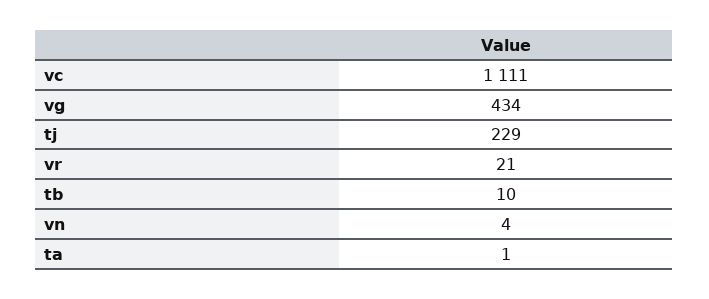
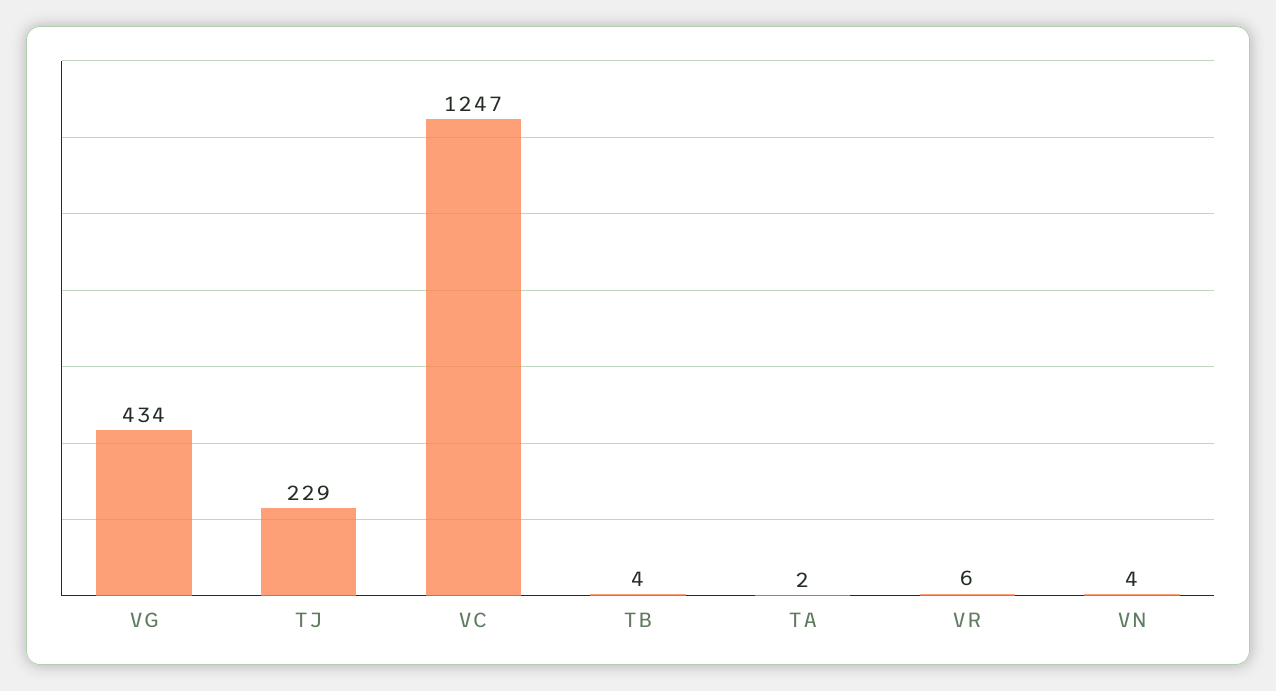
  {
-   "vc": 1111,
+   "vc": 1247,
    "vg": 434,
    "tj": 229,
-   "vr": 21,
+   "vr": 6,
-   "tb": 10,
+   "tb": 4,
    "vn": 4,
-   "ta": 1
+   "ta": 2
  }

